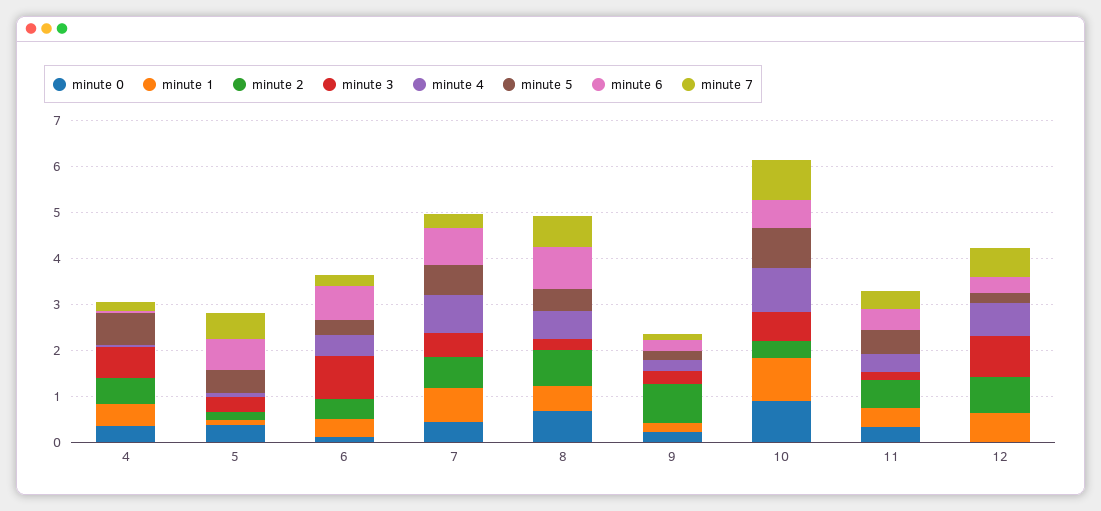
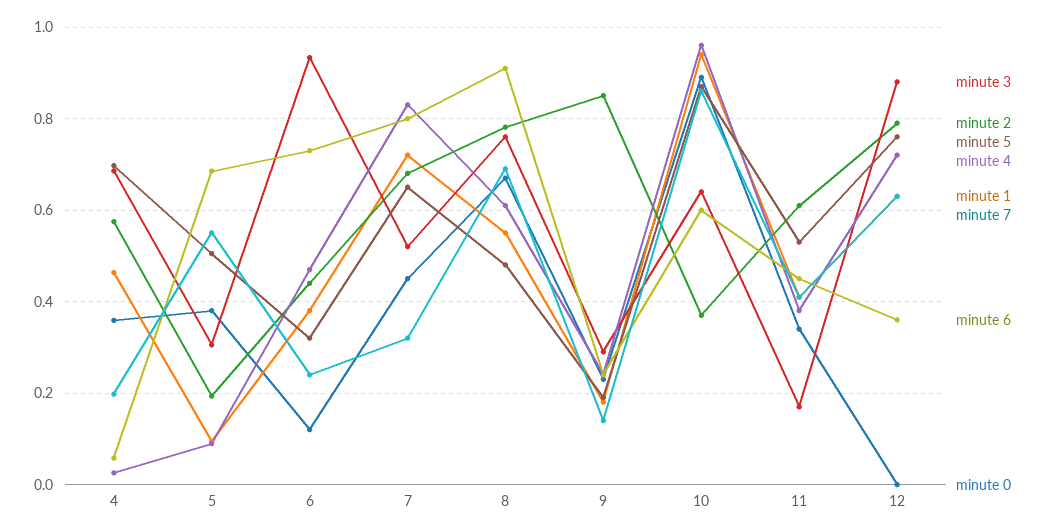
  {
    "minute 0": {
      "4": 0.36,
      "5": 0.38,
      "6": 0.12,
      "7": 0.46,
      "8": 0.68,
      "9": 0.24,
      "10": 0.9,
      "11": 0.34,
      "12": 0
    },
    "minute 1": {
      "4": 0.46,
      "5": 0.1,
      "6": 0.38,
      "7": 0.72,
      "8": 0.56,
      "9": 0.18,
      "10": 0.94,
      "11": 0.42,
      "12": 0.64
    },
    "minute 2": {
      "4": 0.58,
      "5": 0.2,
      "6": 0.44,
      "7": 0.68,
      "8": 0.78,
      "9": 0.86,
      "10": 0.38,
      "11": 0.62,
      "12": 0.8
    },
    "minute 3": {
      "4": 0.68,
      "5": 0.3,
      "6": 0.94,
      "7": 0.52,
-     "8": 0.2,
+     "8": 0.76,
      "9": 0.3,
      "10": 0.64,
      "11": 0.18,
      "12": 0.88
    },
    "minute 4": {
      "4": 0.02,
      "5": 0.08,
      "6": 0.48,
      "7": 0.84,
      "8": 0.62,
      "9": 0.24,
      "10": 0.96,
      "11": 0.38,
      "12": 0.72
    },
    "minute 5": {
      "4": 0.7,
      "5": 0.5,
      "6": 0.32,
      "7": 0.66,
      "8": 0.48,
      "9": 0.2,
      "10": 0.88,
      "11": 0.54,
-     "12": 0.2
+     "12": 0.76
    },
    "minute 6": {
      "4": 0.06,
      "5": 0.68,
      "6": 0.74,
      "7": 0.8,
      "8": 0.92,
      "9": 0.24,
      "10": 0.6,
      "11": 0.46,
      "12": 0.36
    },
    "minute 7": {
      "4": 0.2,
      "5": 0.56,
      "6": 0.24,
      "7": 0.32,
      "8": 0.7,
      "9": 0.14,
      "10": 0.86,
      "11": 0.42,
      "12": 0.64
    }
  }

